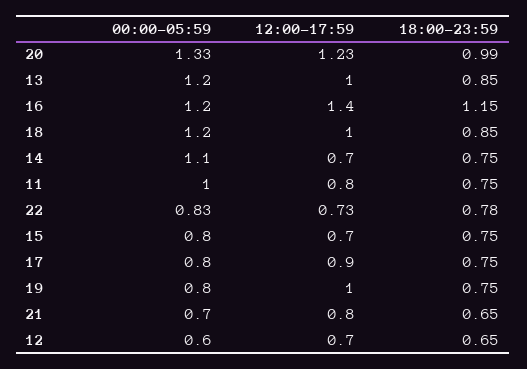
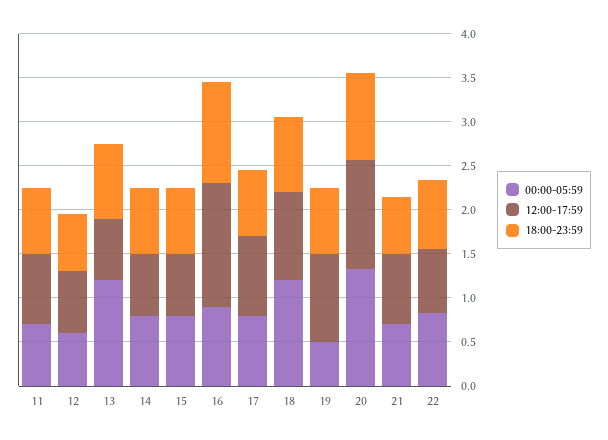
  {
    "00:00-05:59": {
      "20": 1.33,
      "13": 1.2,
-     "16": 1.2,
+     "16": 0.9,
      "18": 1.2,
-     "14": 1.1,
+     "14": 0.8,
-     "11": 1,
+     "11": 0.7,
      "22": 0.83,
      "15": 0.8,
      "17": 0.8,
-     "19": 0.8,
+     "19": 0.5,
      "21": 0.7,
      "12": 0.6
    },
    "12:00-17:59": {
      "20": 1.23,
-     "13": 1,
+     "13": 0.7,
      "16": 1.4,
      "18": 1,
      "14": 0.7,
      "11": 0.8,
      "22": 0.73,
      "15": 0.7,
      "17": 0.9,
      "19": 1,
      "21": 0.8,
      "12": 0.7
    },
    "18:00-23:59": {
      "20": 0.99,
      "13": 0.85,
      "16": 1.15,
      "18": 0.85,
      "14": 0.75,
      "11": 0.75,
      "22": 0.78,
      "15": 0.75,
      "17": 0.75,
      "19": 0.75,
      "21": 0.65,
      "12": 0.65
    }
  }

